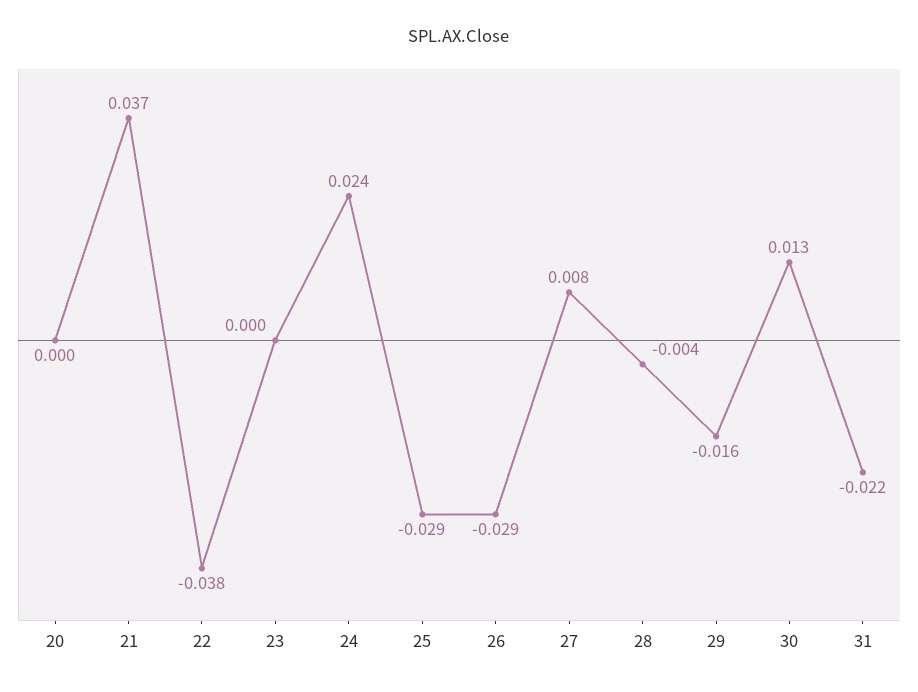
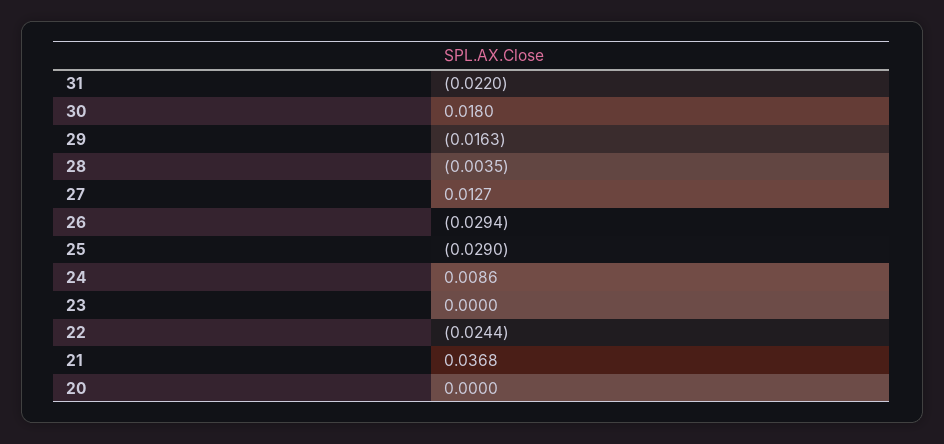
  {
    "20": 0,
    "21": 0.0368,
-   "22": -0.038,
+   "22": -0.0244,
    "23": 0,
-   "24": 0.024,
+   "24": 0.0086,
    "25": -0.029,
    "26": -0.0294,
-   "27": 0.008,
+   "27": 0.0127,
    "28": -0.0035,
    "29": -0.0163,
-   "30": 0.013,
+   "30": 0.018,
    "31": -0.022
  }

